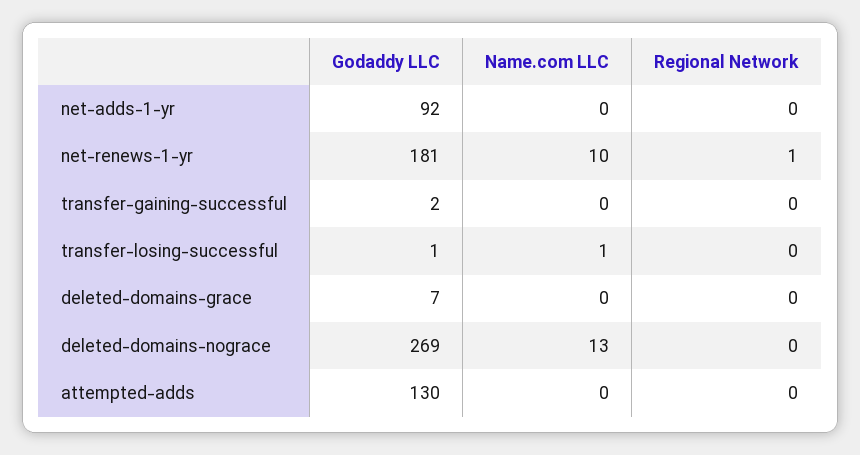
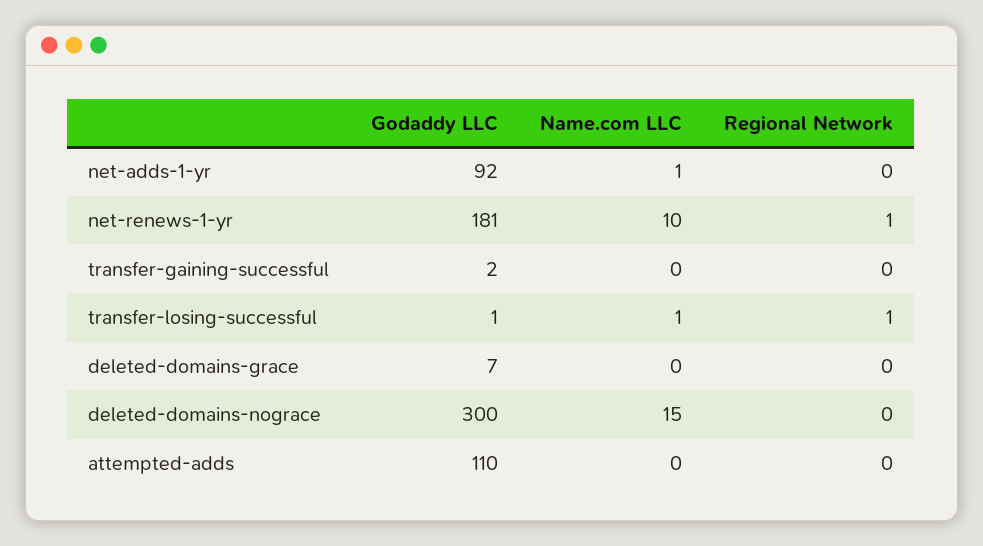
  {
    "Godaddy LLC": {
      "net-adds-1-yr": 92,
      "net-renews-1-yr": 181,
      "transfer-gaining-successful": 2,
      "transfer-losing-successful": 1,
      "deleted-domains-grace": 7,
-     "deleted-domains-nograce": 269,
+     "deleted-domains-nograce": 300,
-     "attempted-adds": 130
+     "attempted-adds": 110
    },
    "Name.com LLC": {
-     "net-adds-1-yr": 0,
+     "net-adds-1-yr": 1,
      "net-renews-1-yr": 10,
      "transfer-gaining-successful": 0,
      "transfer-losing-successful": 1,
      "deleted-domains-grace": 0,
-     "deleted-domains-nograce": 13,
+     "deleted-domains-nograce": 15,
      "attempted-adds": 0
    },
    "Regional Network": {
      "net-adds-1-yr": 0,
      "net-renews-1-yr": 1,
      "transfer-gaining-successful": 0,
-     "transfer-losing-successful": 0,
+     "transfer-losing-successful": 1,
      "deleted-domains-grace": 0,
      "deleted-domains-nograce": 0,
      "attempted-adds": 0
    }
  }

